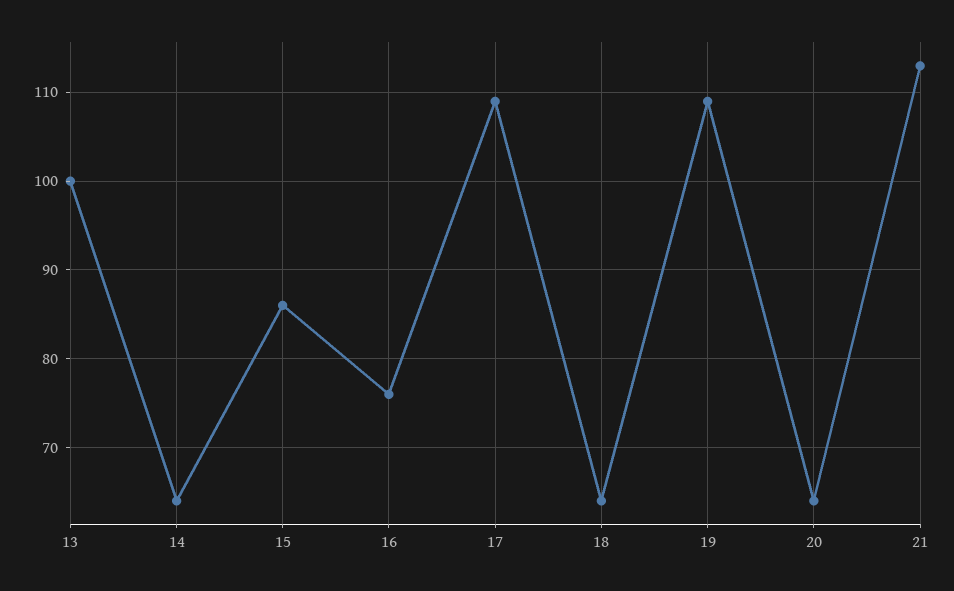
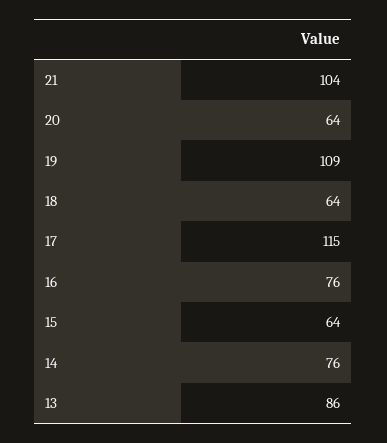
  {
-   "13": 100,
+   "13": 86,
-   "14": 64,
+   "14": 76,
-   "15": 86,
+   "15": 64,
    "16": 76,
-   "17": 109,
+   "17": 115,
    "18": 64,
    "19": 109,
    "20": 64,
-   "21": 113
+   "21": 104
  }

